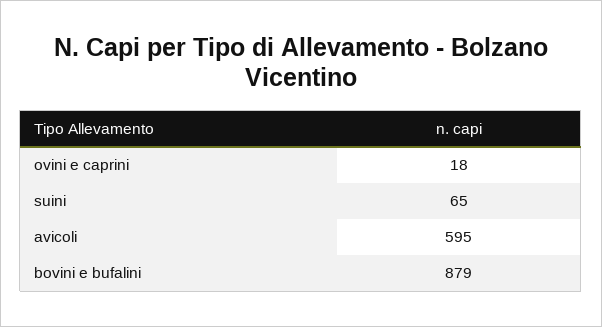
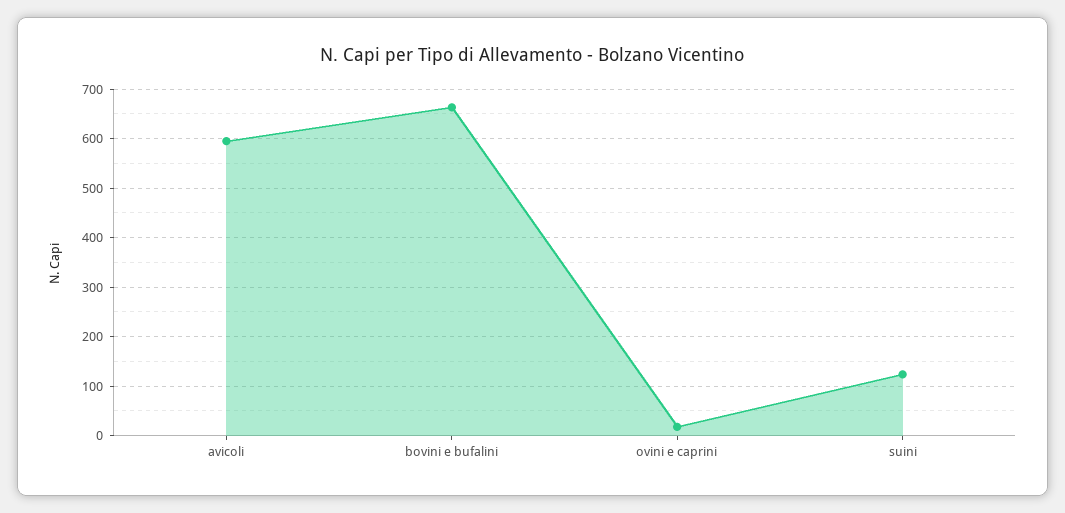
  {
    "ovini e caprini": 18,
-   "suini": 65,
+   "suini": 120,
    "avicoli": 595,
-   "bovini e bufalini": 879
+   "bovini e bufalini": 660
  }

